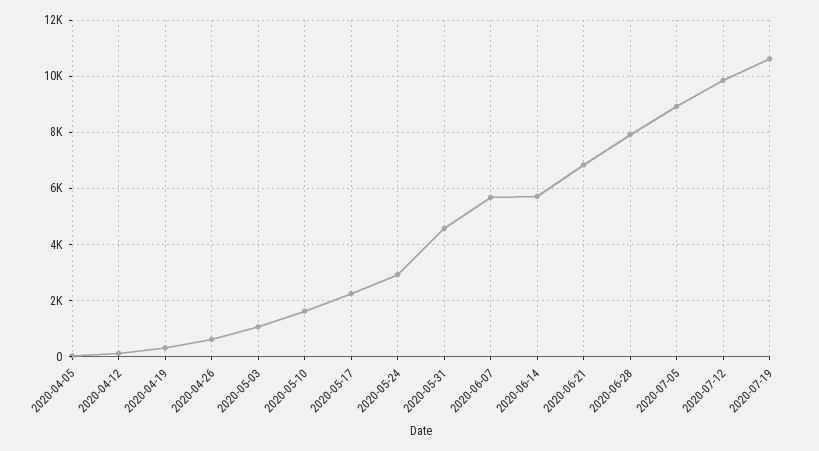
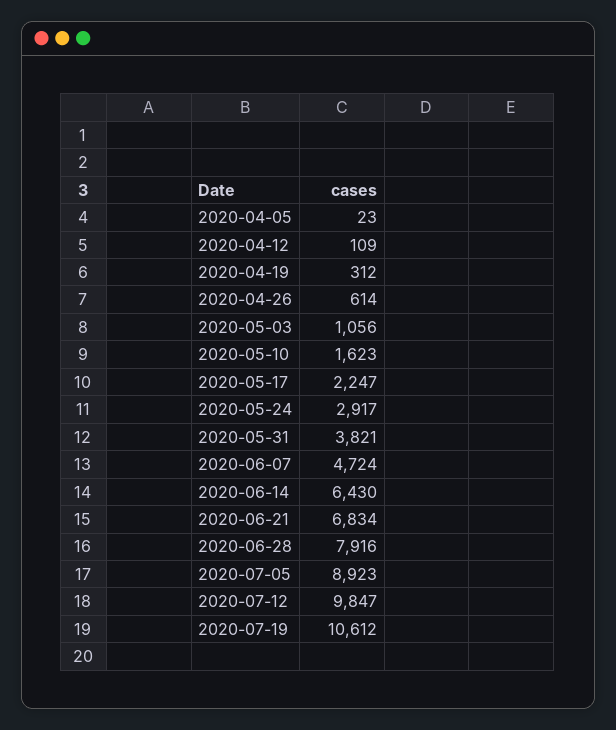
  {
    "2020-04-05": 23,
    "2020-04-12": 109,
    "2020-04-19": 312,
    "2020-04-26": 614,
    "2020-05-03": 1056,
    "2020-05-10": 1623,
    "2020-05-17": 2247,
    "2020-05-24": 2917,
-   "2020-05-31": 4500,
+   "2020-05-31": 3821,
-   "2020-06-07": 5750,
+   "2020-06-07": 4724,
-   "2020-06-14": 5750,
+   "2020-06-14": 6430,
    "2020-06-21": 6834,
    "2020-06-28": 7916,
    "2020-07-05": 8923,
    "2020-07-12": 9847,
    "2020-07-19": 10612
  }

